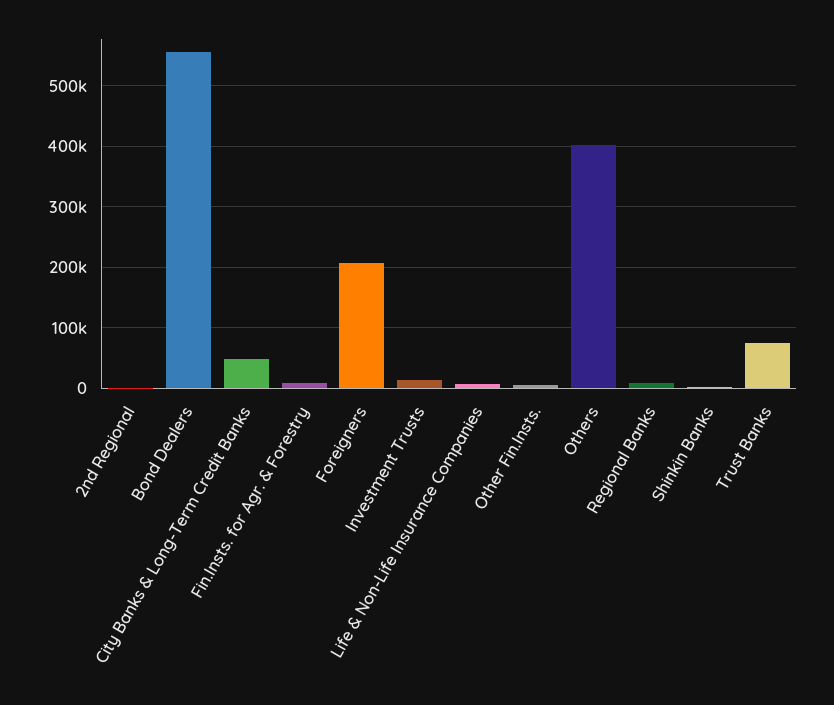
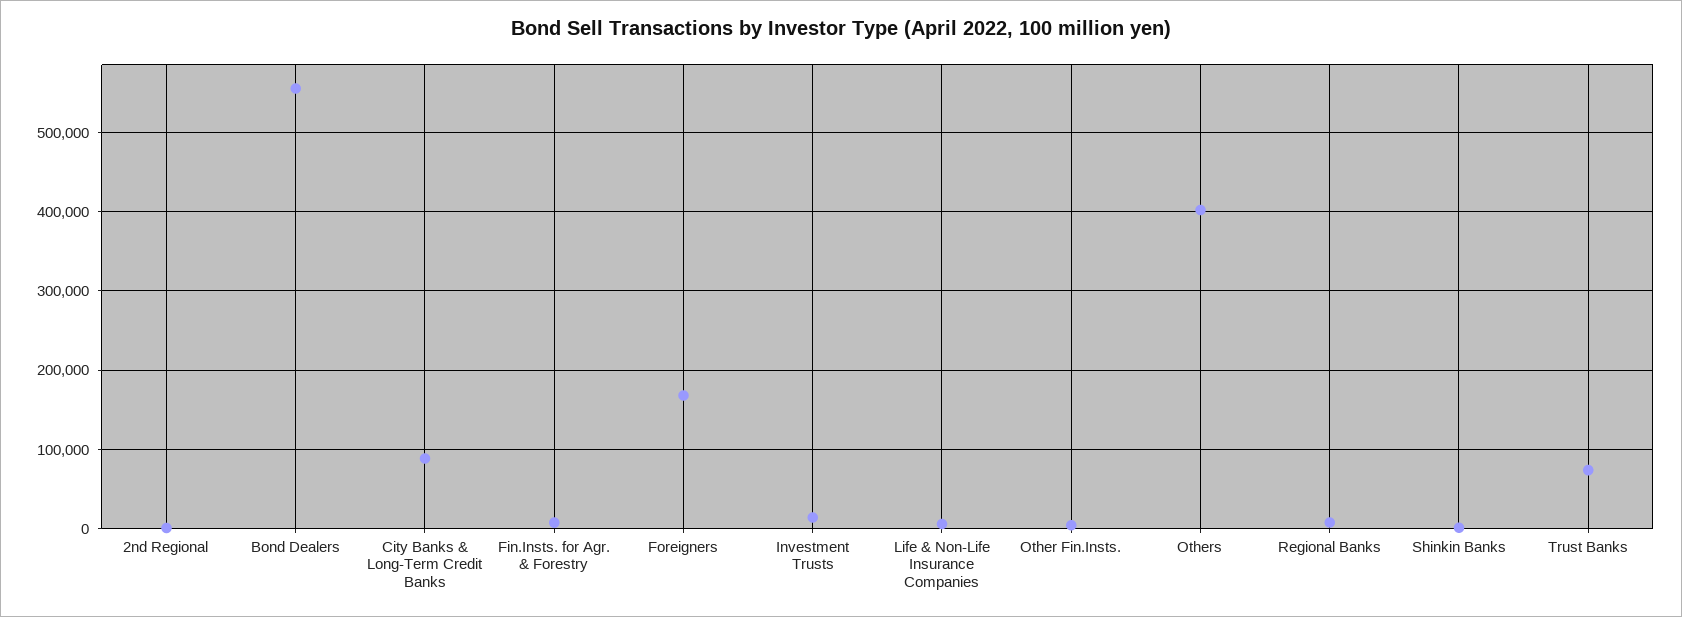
  {
    "2nd Regional": 0,
    "Bond Dealers": 560000,
-   "City Banks & Long-Term Credit Banks": 50000,
+   "City Banks & Long-Term Credit Banks": 90000,
    "Fin.Insts. for Agr. & Forestry": 10000,
-   "Foreigners": 210000,
+   "Foreigners": 170000,
    "Investment Trusts": 10000,
    "Life & Non-Life Insurance Companies": 10000,
    "Other Fin.Insts.": 0,
    "Others": 400000,
    "Regional Banks": 10000,
    "Shinkin Banks": 0,
    "Trust Banks": 70000
  }

